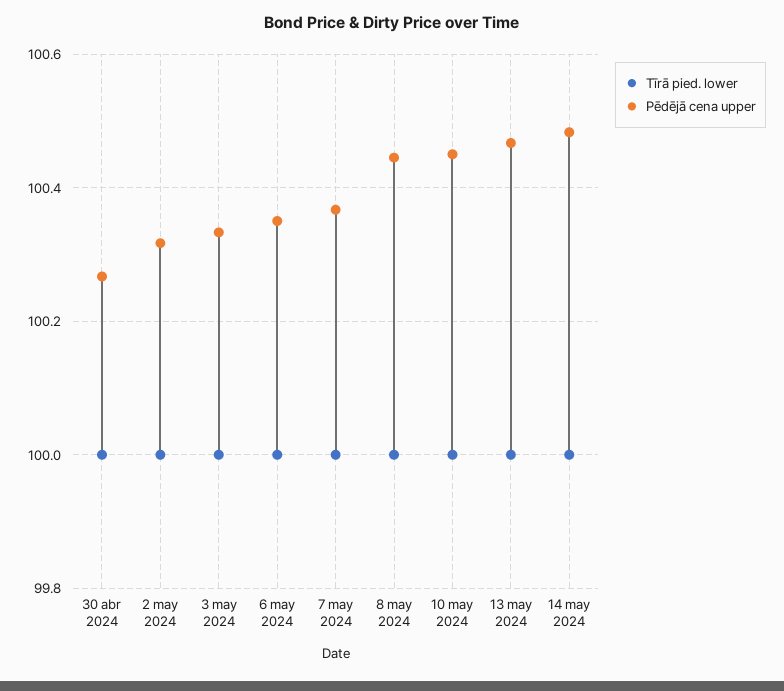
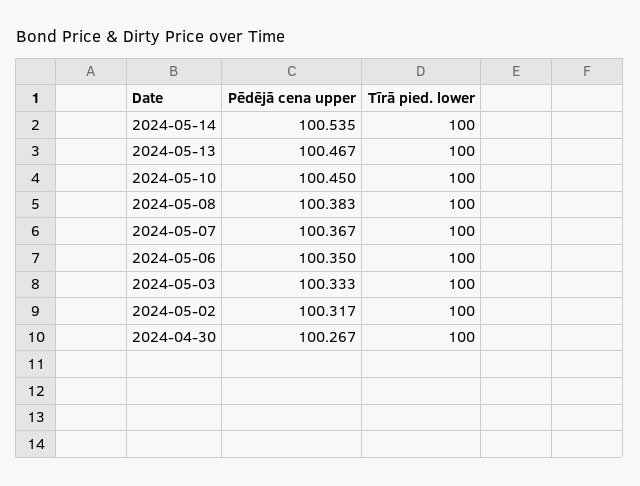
  {
    "Tīrā pied. lower": {
      "30 abr 2024": 100,
      "2 may 2024": 100,
      "3 may 2024": 100,
      "6 may 2024": 100,
      "7 may 2024": 100,
      "8 may 2024": 100,
      "10 may 2024": 100,
      "13 may 2024": 100,
      "14 may 2024": 100
    },
    "Pēdējā cena upper": {
      "30 abr 2024": 100.267,
      "2 may 2024": 100.317,
      "3 may 2024": 100.333,
      "6 may 2024": 100.35,
      "7 may 2024": 100.367,
-     "8 may 2024": 100.44,
+     "8 may 2024": 100.383,
      "10 may 2024": 100.45,
      "13 may 2024": 100.467,
-     "14 may 2024": 100.48
+     "14 may 2024": 100.535
    }
  }

